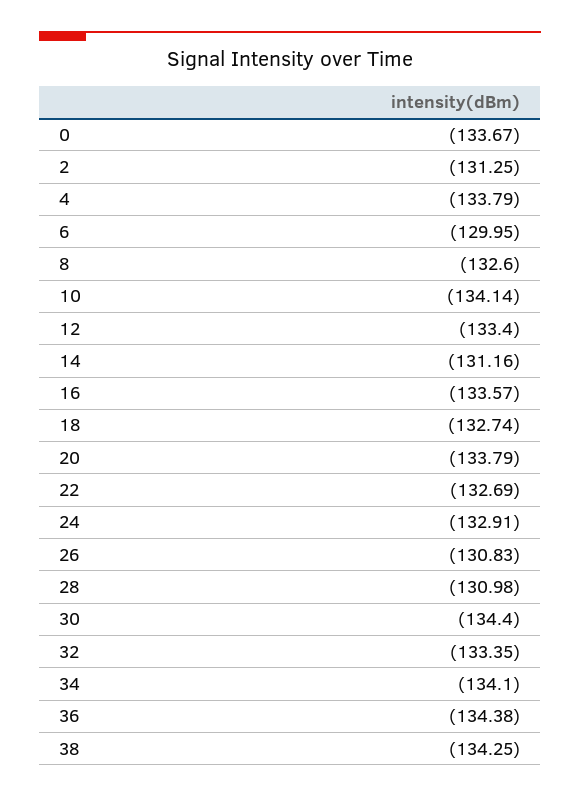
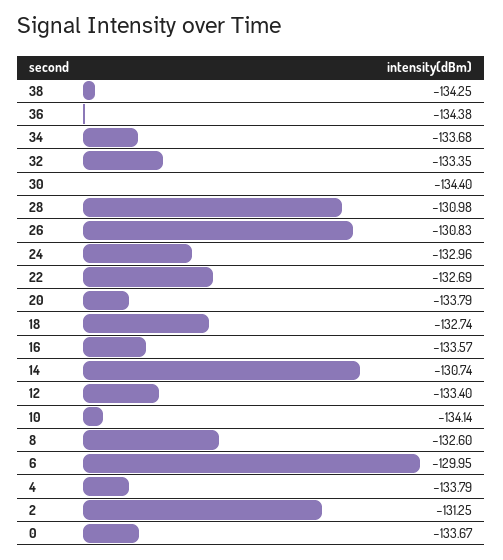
  {
    "0": -133.67,
    "2": -131.25,
    "4": -133.79,
    "6": -129.95,
    "8": -132.6,
    "10": -134.14,
    "12": -133.4,
-   "14": -131.16,
+   "14": -130.74,
    "16": -133.57,
    "18": -132.74,
    "20": -133.79,
    "22": -132.69,
-   "24": -132.91,
+   "24": -132.96,
    "26": -130.83,
    "28": -130.98,
    "30": -134.4,
    "32": -133.35,
-   "34": -134.1,
+   "34": -133.68,
    "36": -134.38,
    "38": -134.25
  }

